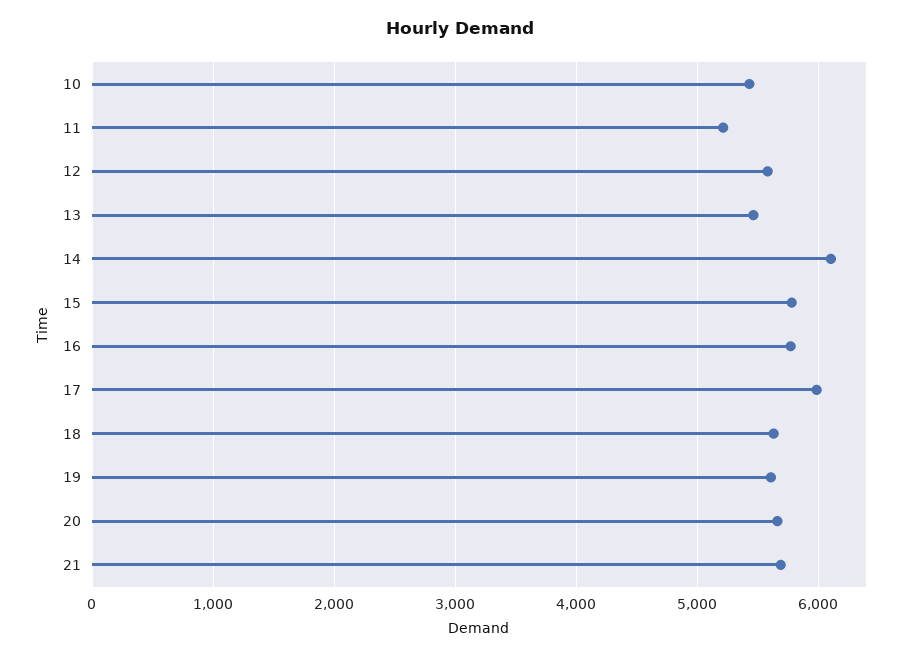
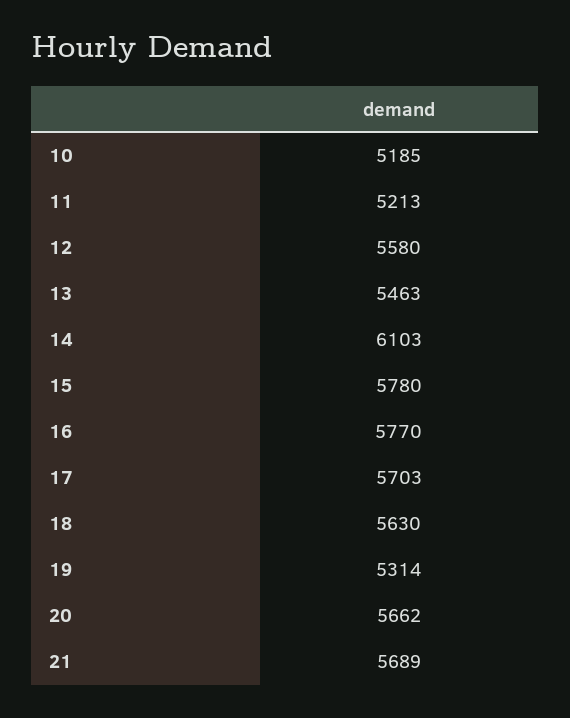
  {
-   "10": 5400,
+   "10": 5185,
    "11": 5213,
    "12": 5580,
    "13": 5463,
    "14": 6103,
    "15": 5780,
    "16": 5770,
-   "17": 6000,
+   "17": 5703,
    "18": 5630,
-   "19": 5600,
+   "19": 5314,
    "20": 5662,
    "21": 5689
  }

